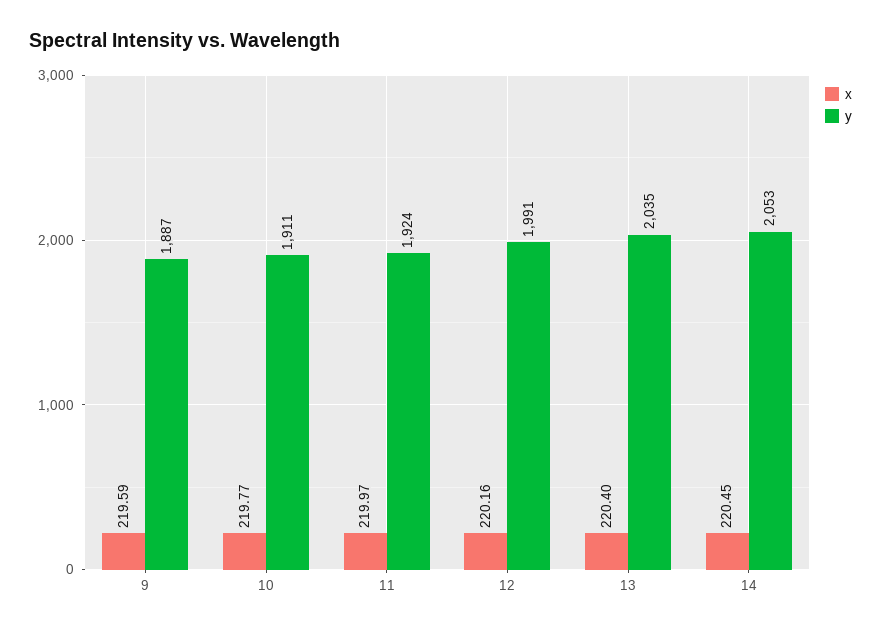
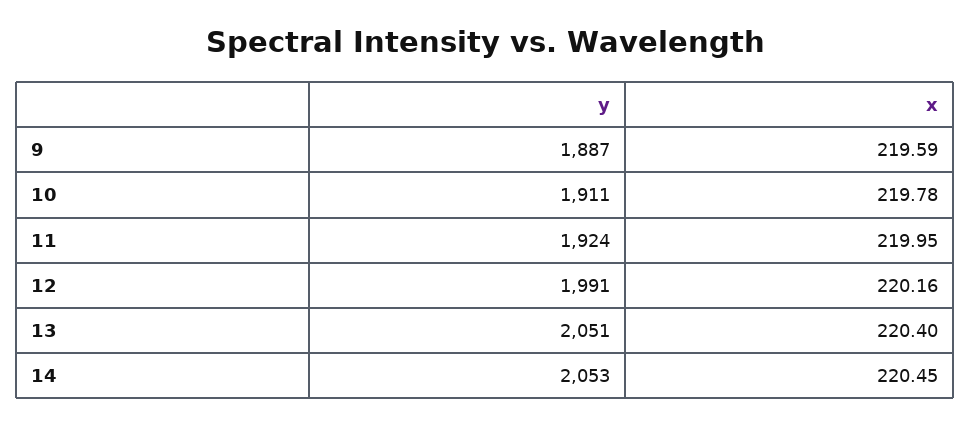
  {
    "x": {
      "9": 219.59,
-     "10": 219.77,
+     "10": 219.78,
-     "11": 219.97,
+     "11": 219.95,
      "12": 220.16,
      "13": 220.4,
      "14": 220.45
    },
    "y": {
      "9": 1887,
      "10": 1911,
      "11": 1924,
      "12": 1991,
-     "13": 2035,
+     "13": 2051,
      "14": 2053
    }
  }

